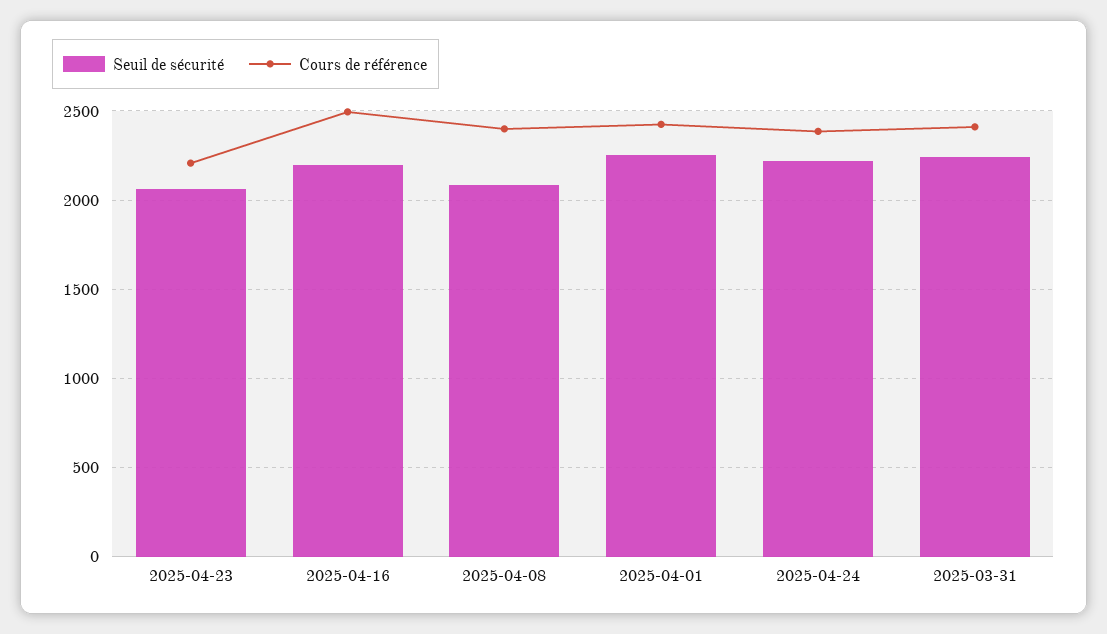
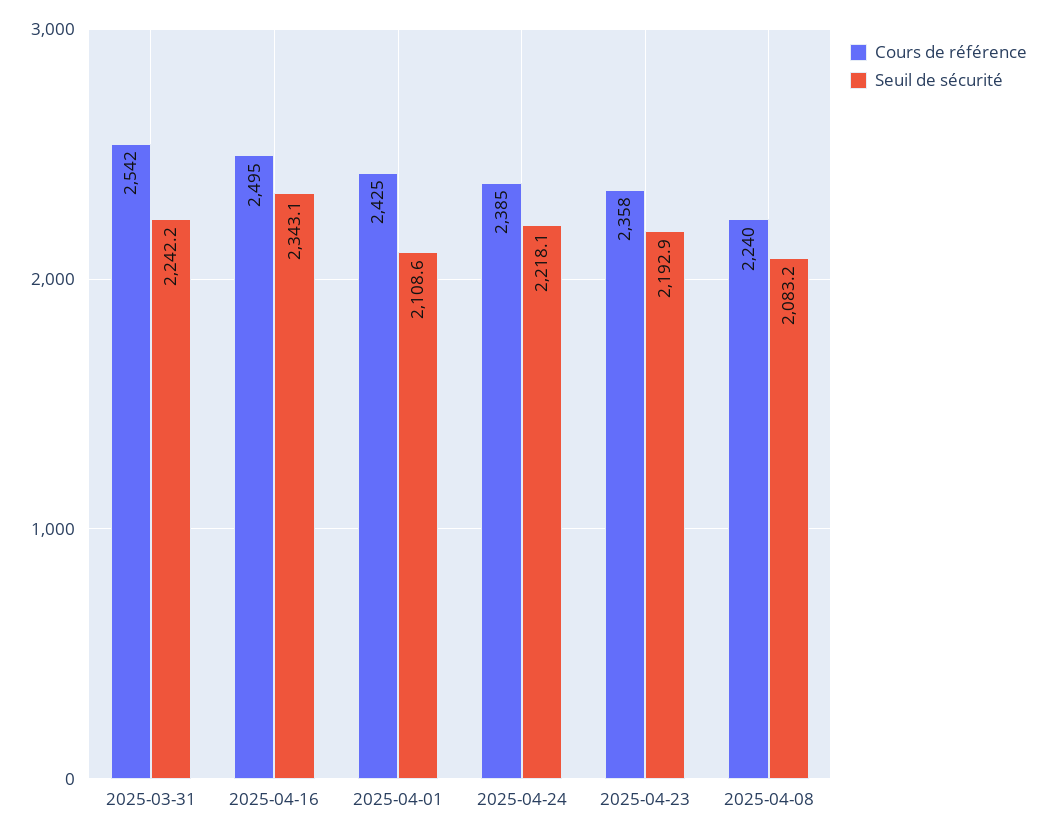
  {
    "Seuil de sécurité": {
-     "2025-04-23": 2050,
+     "2025-04-23": 2192.9,
-     "2025-04-16": 2200,
+     "2025-04-16": 2343.1,
      "2025-04-08": 2083.2,
-     "2025-04-01": 2250,
+     "2025-04-01": 2108.6,
      "2025-04-24": 2218.1,
      "2025-03-31": 2242.2
    },
    "Cours de référence": {
-     "2025-04-23": 2200,
+     "2025-04-23": 2358,
      "2025-04-16": 2495,
-     "2025-04-08": 2400,
+     "2025-04-08": 2240,
      "2025-04-01": 2425,
      "2025-04-24": 2385,
-     "2025-03-31": 2400
+     "2025-03-31": 2542
    }
  }

